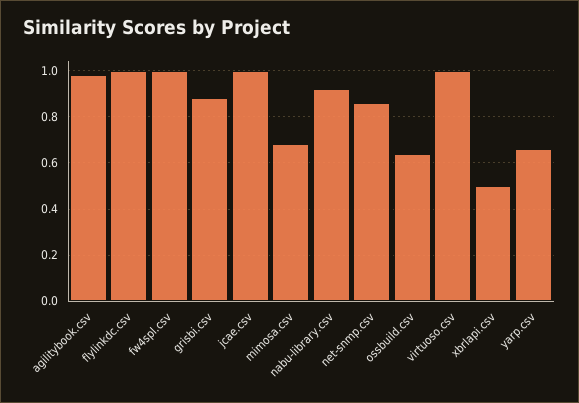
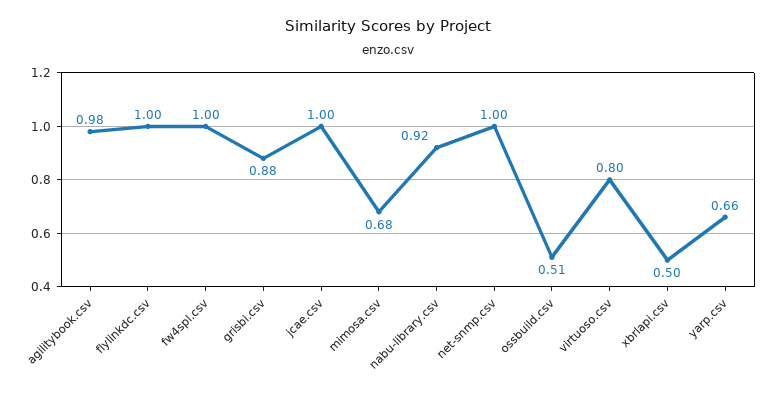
  {
    "agilitybook.csv": 0.98,
    "flylinkdc.csv": 1,
    "fw4spl.csv": 1,
    "grisbi.csv": 0.88,
    "jcae.csv": 1,
    "mimosa.csv": 0.68,
    "nabu-library.csv": 0.92,
-   "net-snmp.csv": 0.85,
+   "net-snmp.csv": 1,
-   "ossbuild.csv": 0.65,
+   "ossbuild.csv": 0.51,
-   "virtuoso.csv": 1,
+   "virtuoso.csv": 0.8,
    "xbrlapi.csv": 0.5,
    "yarp.csv": 0.66
  }

